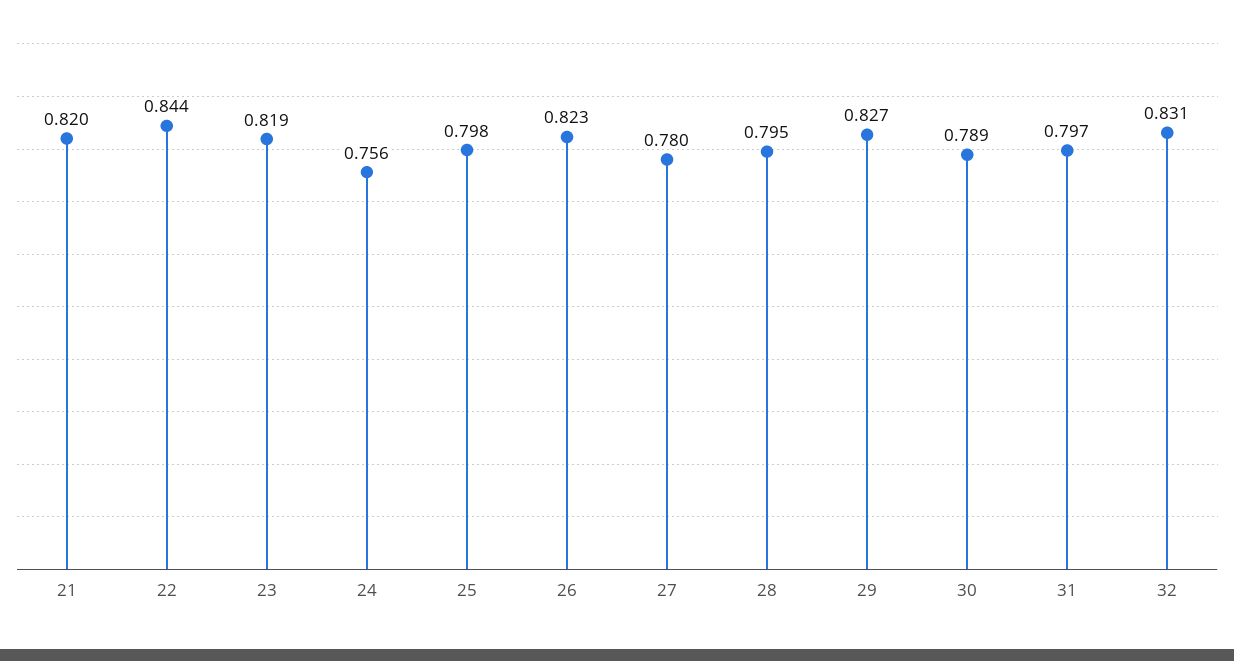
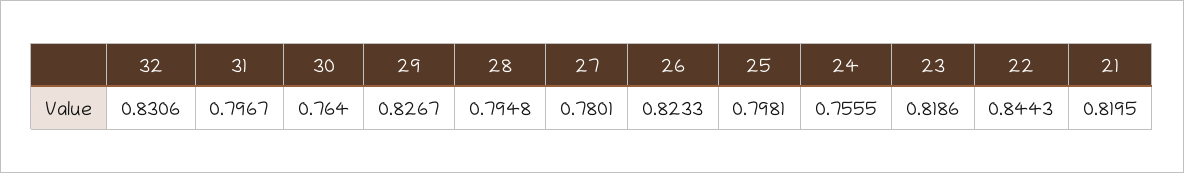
  {
    "21": 0.8195,
    "22": 0.8443,
    "23": 0.8186,
    "24": 0.7555,
    "25": 0.7981,
    "26": 0.8233,
    "27": 0.7801,
    "28": 0.7948,
    "29": 0.8267,
-   "30": 0.789,
+   "30": 0.764,
    "31": 0.7967,
    "32": 0.8306
  }

